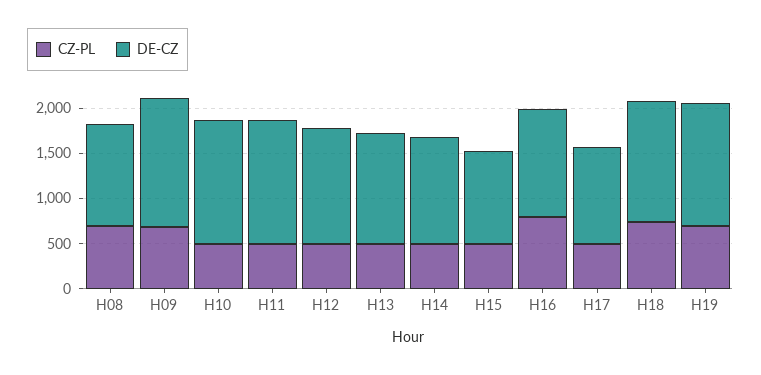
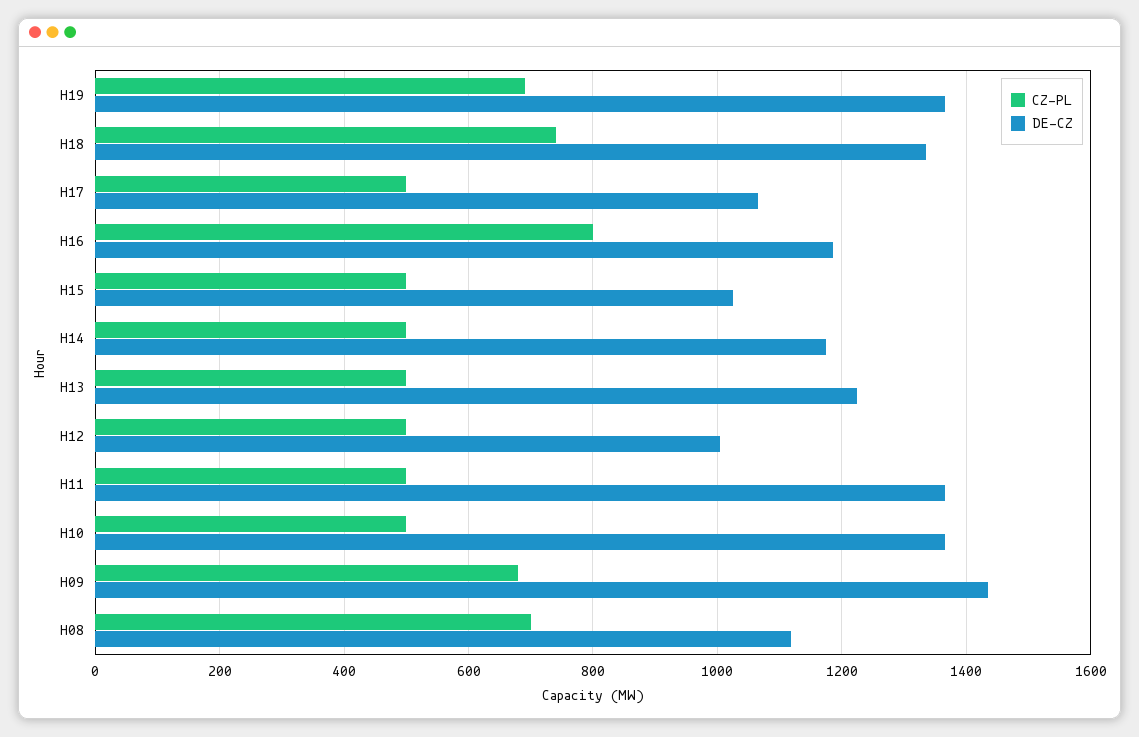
  {
    "CZ-PL": {
      "H08": 700,
      "H09": 680,
      "H10": 500,
      "H11": 500,
      "H12": 500,
      "H13": 500,
      "H14": 500,
      "H15": 500,
      "H16": 800,
      "H17": 500,
      "H18": 740,
      "H19": 700
    },
    "DE-CZ": {
      "H08": 1120,
      "H09": 1440,
      "H10": 1360,
      "H11": 1360,
-     "H12": 1300,
+     "H12": 1000,
      "H13": 1220,
      "H14": 1180,
      "H15": 1020,
      "H16": 1180,
      "H17": 1060,
      "H18": 1340,
      "H19": 1360
    }
  }

